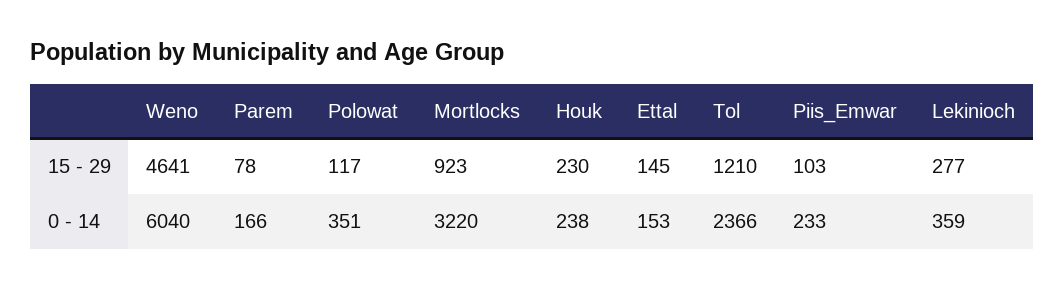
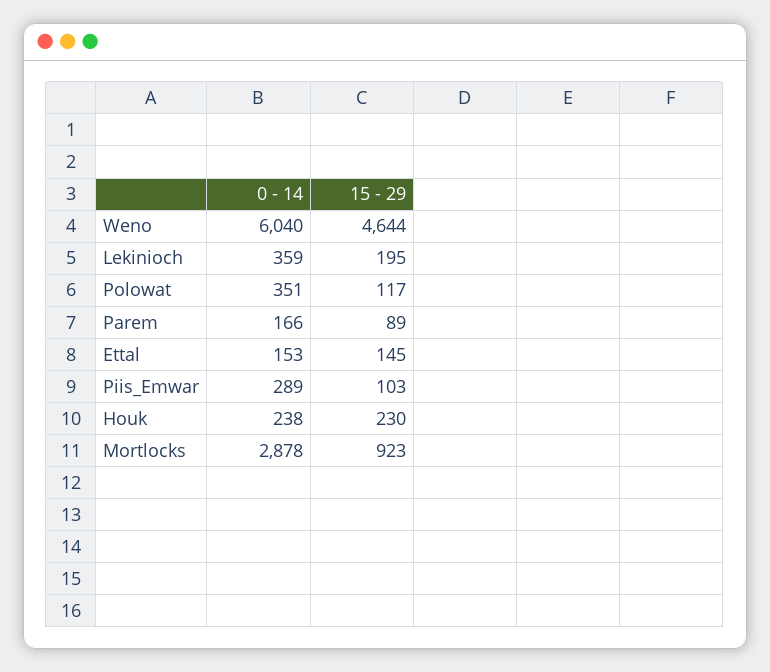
  {
    "Weno": {
-     "15 - 29": 4641,
+     "15 - 29": 4644,
      "0 - 14": 6040
    },
    "Parem": {
-     "15 - 29": 78,
+     "15 - 29": 89,
      "0 - 14": 166
    },
    "Polowat": {
      "15 - 29": 117,
      "0 - 14": 351
    },
    "Mortlocks": {
      "15 - 29": 923,
-     "0 - 14": 3220
+     "0 - 14": 2878
    },
    "Houk": {
      "15 - 29": 230,
      "0 - 14": 238
    },
    "Ettal": {
      "15 - 29": 145,
      "0 - 14": 153
    },
-   "Tol": {
-     "15 - 29": 1210,
-     "0 - 14": 2366
-   },
    "Piis_Emwar": {
      "15 - 29": 103,
-     "0 - 14": 233
+     "0 - 14": 289
    },
    "Lekinioch": {
-     "15 - 29": 277,
+     "15 - 29": 195,
      "0 - 14": 359
    }
  }

